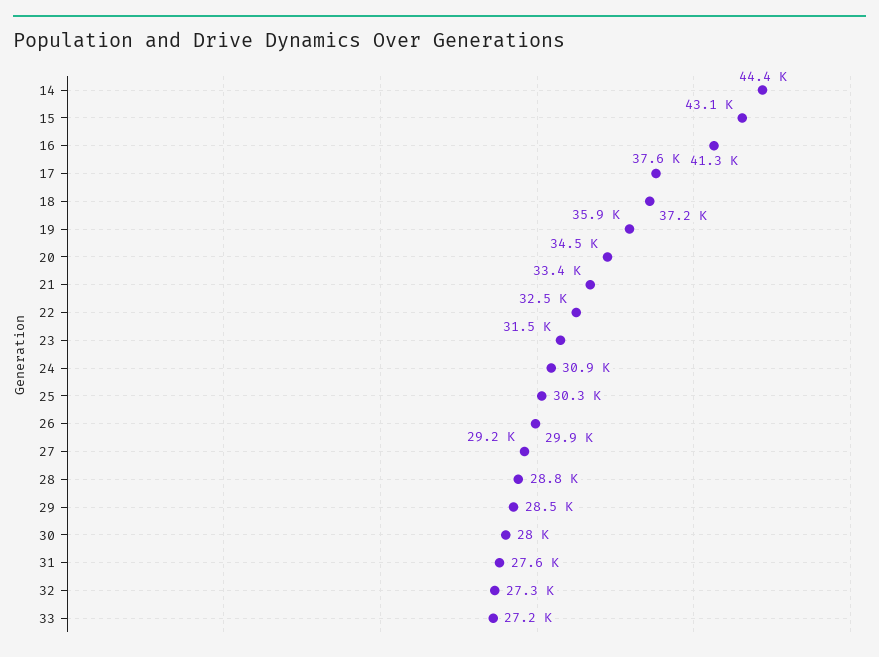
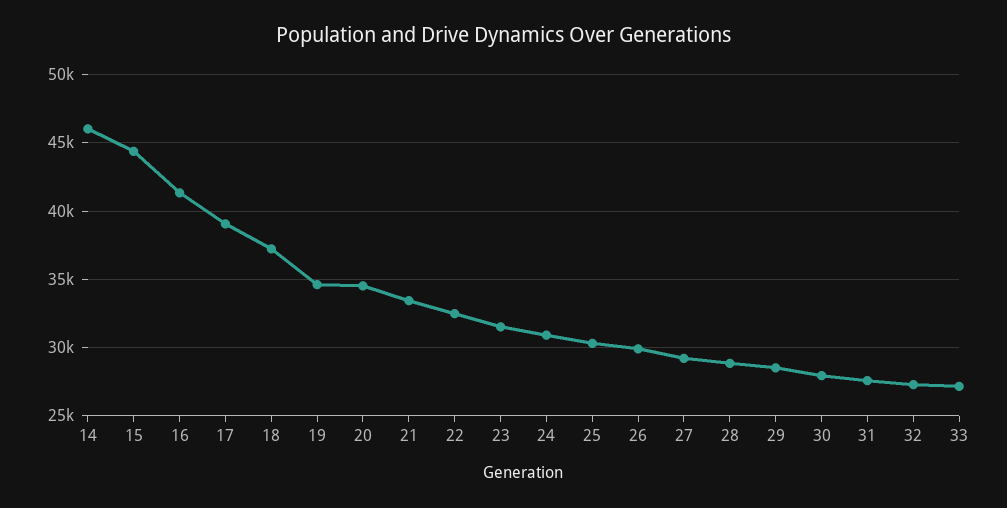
  {
-   "14": 44400,
+   "14": 46000,
-   "15": 43100,
+   "15": 44500,
    "16": 41300,
-   "17": 37600,
+   "17": 39000,
    "18": 37200,
-   "19": 35900,
+   "19": 34500,
    "20": 34500,
    "21": 33400,
    "22": 32500,
    "23": 31500,
    "24": 30900,
    "25": 30300,
    "26": 29900,
    "27": 29200,
    "28": 28800,
    "29": 28500,
    "30": 28000,
    "31": 27600,
    "32": 27300,
    "33": 27200
  }

